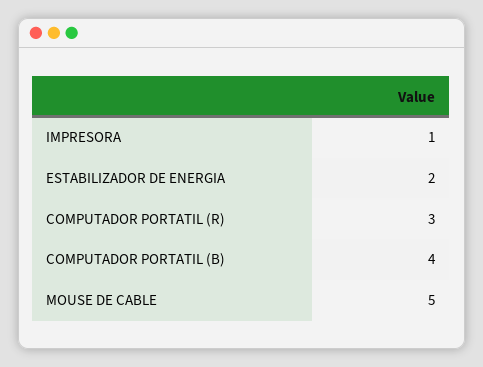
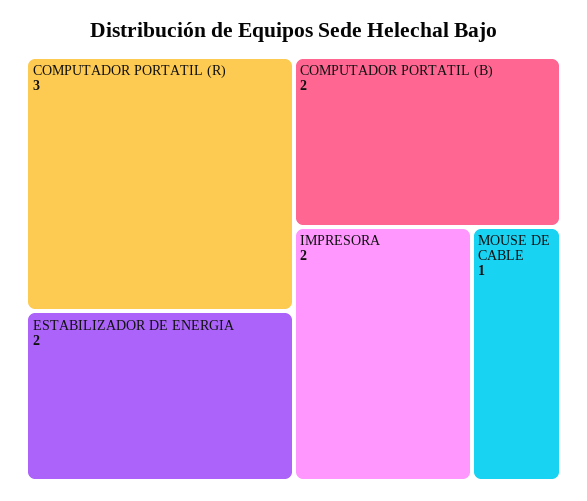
  {
-   "IMPRESORA": 1,
+   "IMPRESORA": 2,
    "ESTABILIZADOR DE ENERGIA": 2,
    "COMPUTADOR PORTATIL (R)": 3,
-   "COMPUTADOR PORTATIL (B)": 4,
+   "COMPUTADOR PORTATIL (B)": 2,
-   "MOUSE DE CABLE": 5
+   "MOUSE DE CABLE": 1
  }

